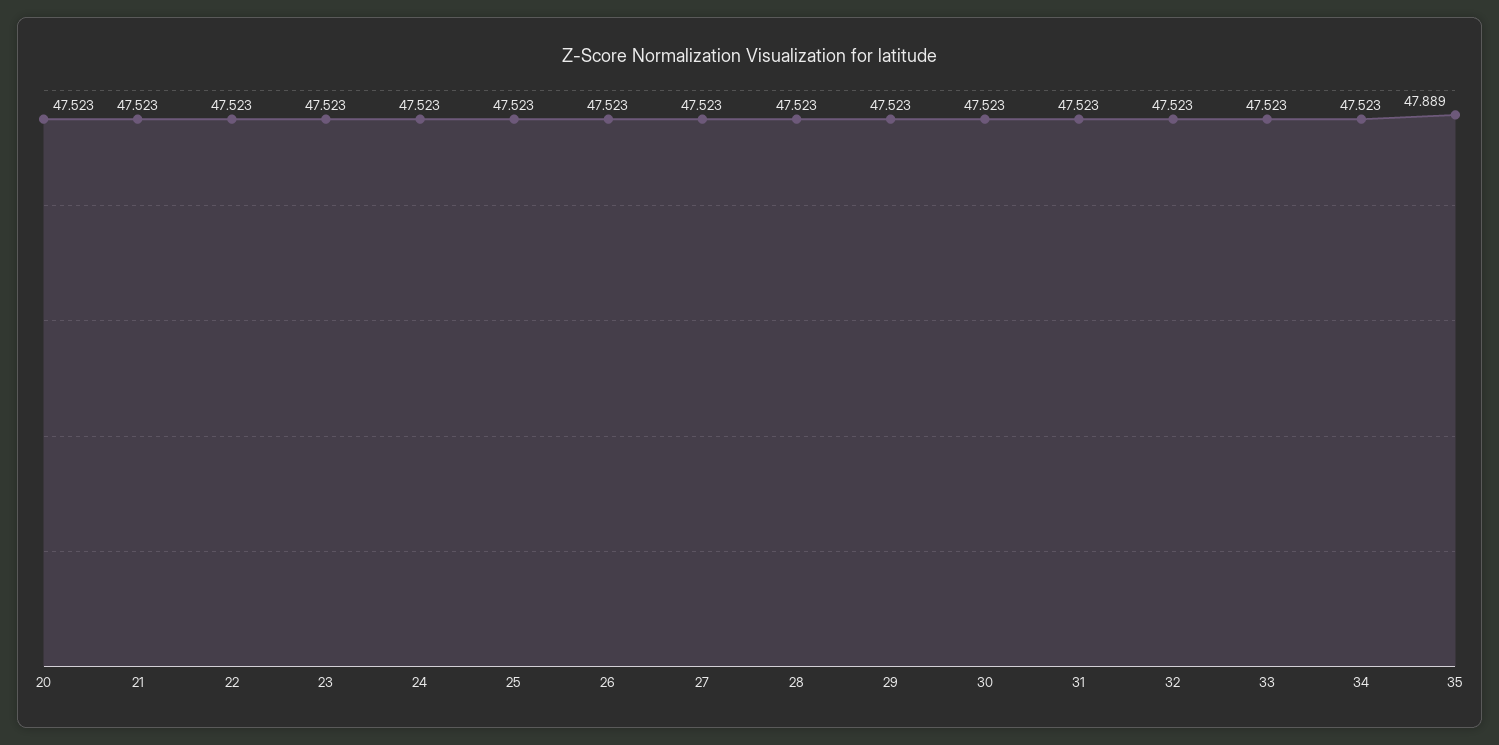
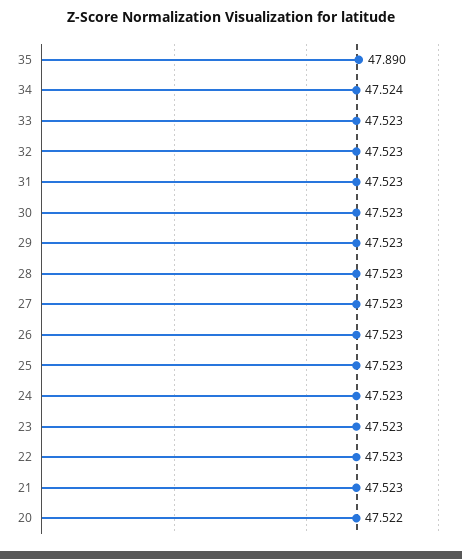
  {
-   "20": 47.523,
+   "20": 47.522,
    "21": 47.523,
    "22": 47.523,
    "23": 47.523,
    "24": 47.523,
    "25": 47.523,
    "26": 47.523,
    "27": 47.523,
    "28": 47.523,
    "29": 47.523,
    "30": 47.523,
    "31": 47.523,
    "32": 47.523,
    "33": 47.523,
-   "34": 47.523,
+   "34": 47.524,
-   "35": 47.889
+   "35": 47.89
  }

